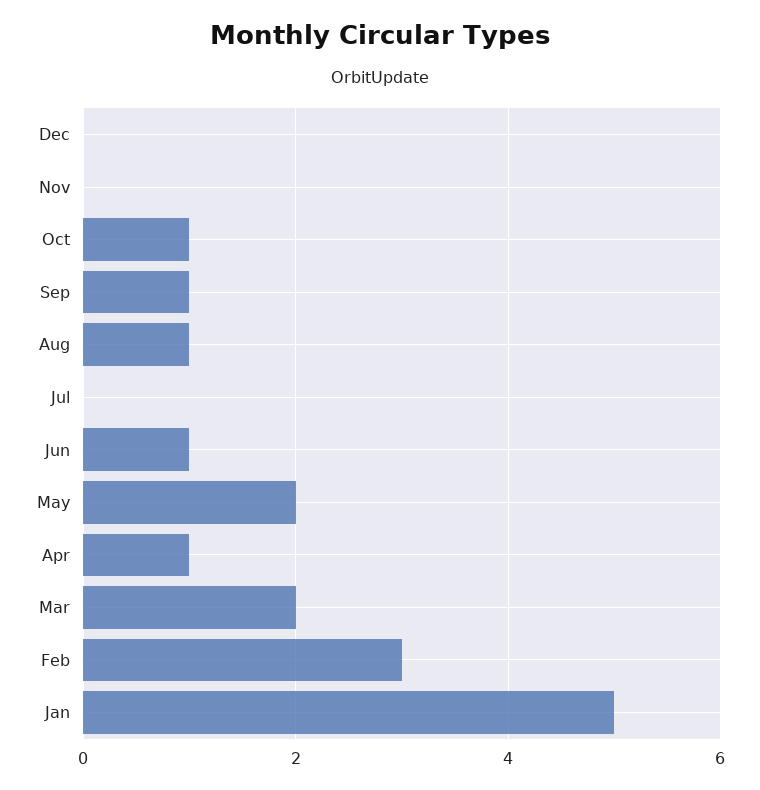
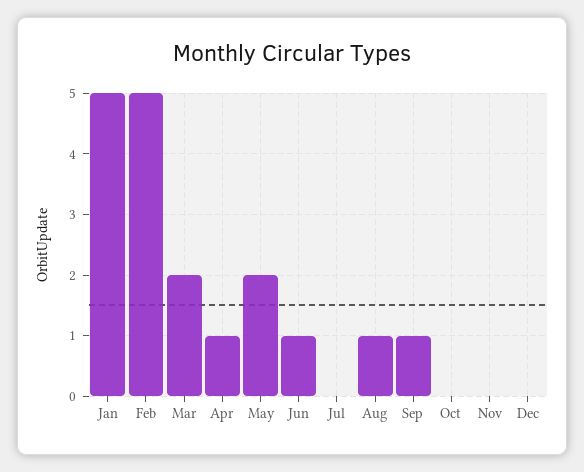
  {
    "Dec": 0,
    "Nov": 0,
-   "Oct": 1,
+   "Oct": 0,
    "Sep": 1,
    "Aug": 1,
    "Jul": 0,
    "Jun": 1,
    "May": 2,
    "Apr": 1,
    "Mar": 2,
-   "Feb": 3,
+   "Feb": 5,
    "Jan": 5
  }

